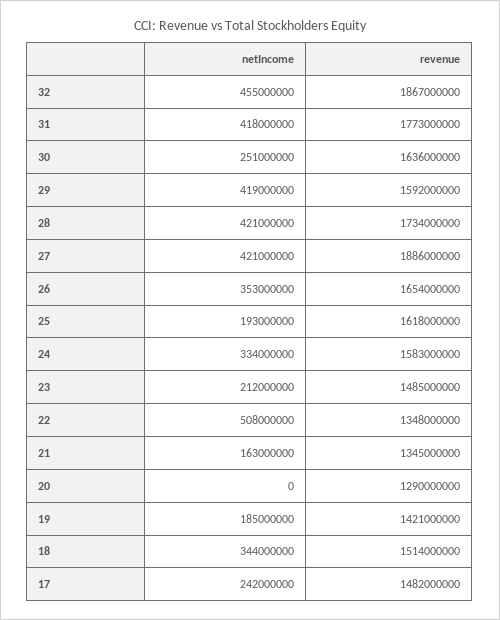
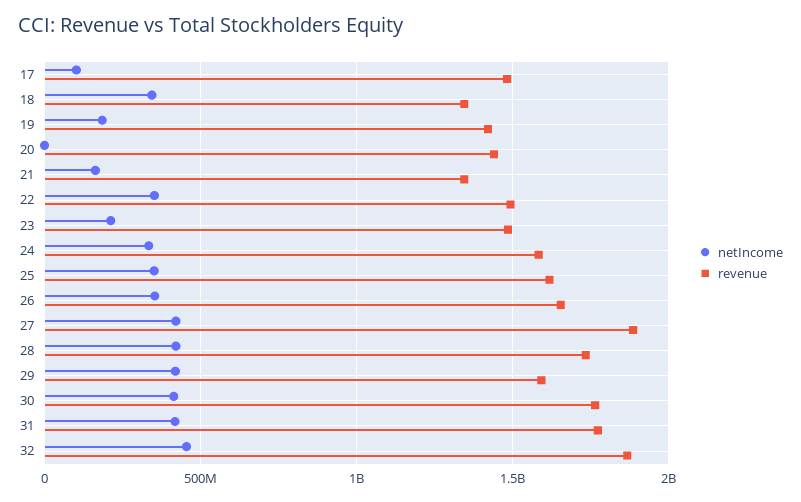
  {
    "netIncome": {
      "32": 455000000,
      "31": 418000000,
-     "30": 251000000,
+     "30": 400000000,
      "29": 419000000,
      "28": 421000000,
      "27": 421000000,
      "26": 353000000,
-     "25": 193000000,
+     "25": 350000000,
      "24": 334000000,
      "23": 212000000,
-     "22": 508000000,
+     "22": 350000000,
      "21": 163000000,
      "20": 0,
      "19": 185000000,
      "18": 344000000,
-     "17": 242000000
+     "17": 100000000
    },
    "revenue": {
      "32": 1867000000,
      "31": 1773000000,
-     "30": 1636000000,
+     "30": 1750000000,
      "29": 1592000000,
      "28": 1734000000,
      "27": 1886000000,
      "26": 1654000000,
      "25": 1618000000,
      "24": 1583000000,
      "23": 1485000000,
-     "22": 1348000000,
+     "22": 1500000000,
      "21": 1345000000,
-     "20": 1290000000,
+     "20": 1450000000,
      "19": 1421000000,
-     "18": 1514000000,
+     "18": 1350000000,
      "17": 1482000000
    }
  }

